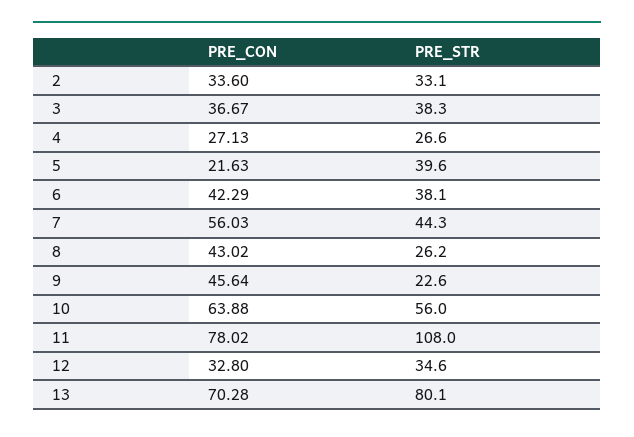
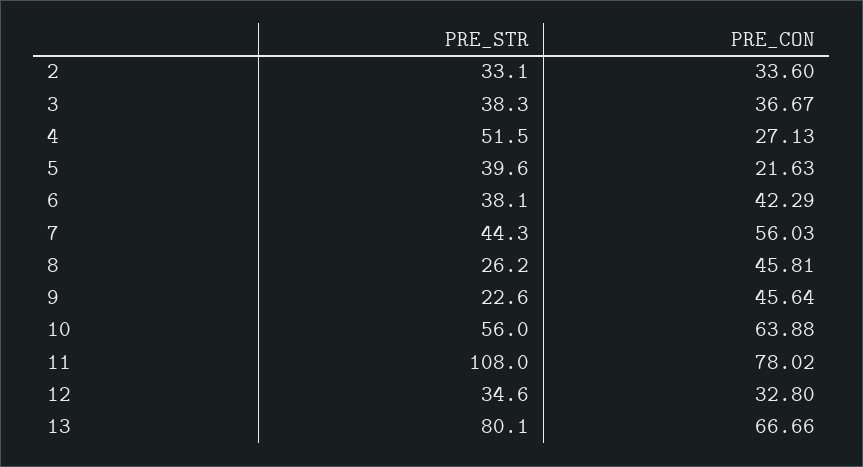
  {
    "PRE_CON": {
      "2": 33.6,
      "3": 36.67,
      "4": 27.13,
      "5": 21.63,
      "6": 42.29,
      "7": 56.03,
-     "8": 43.02,
+     "8": 45.81,
      "9": 45.64,
      "10": 63.88,
      "11": 78.02,
      "12": 32.8,
-     "13": 70.28
+     "13": 66.66
    },
    "PRE_STR": {
      "2": 33.1,
      "3": 38.3,
-     "4": 26.6,
+     "4": 51.5,
      "5": 39.6,
      "6": 38.1,
      "7": 44.3,
      "8": 26.2,
      "9": 22.6,
      "10": 56,
      "11": 108,
      "12": 34.6,
      "13": 80.1
    }
  }

